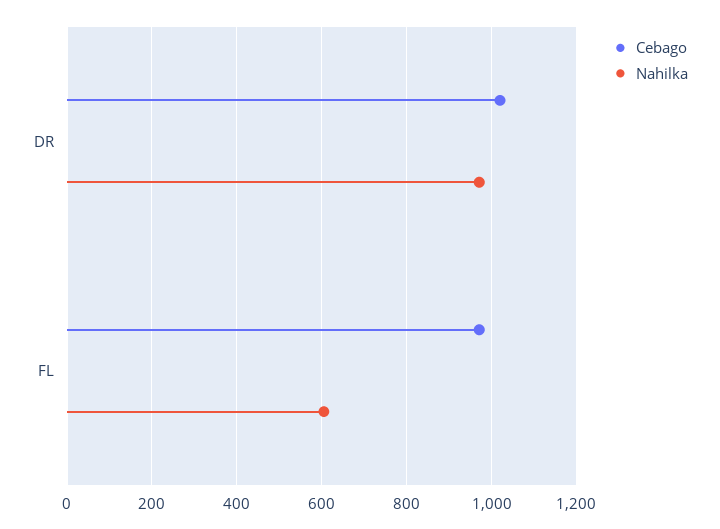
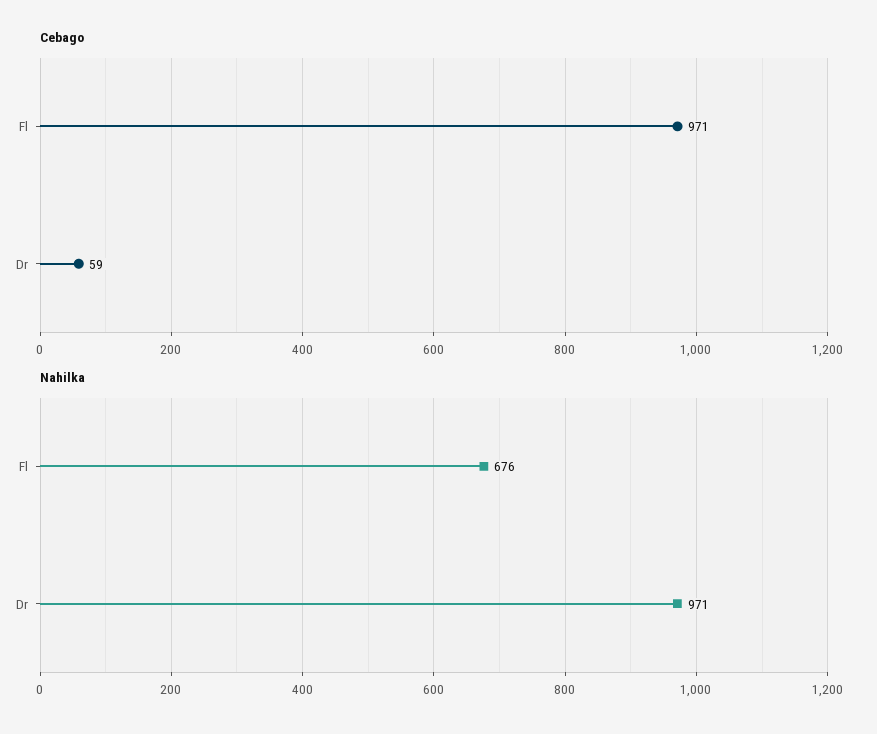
  {
    "Cebago": {
-     "DR": 1020,
+     "DR": 59,
      "FL": 971
    },
    "Nahilka": {
      "DR": 971,
-     "FL": 600
+     "FL": 676
    }
  }

